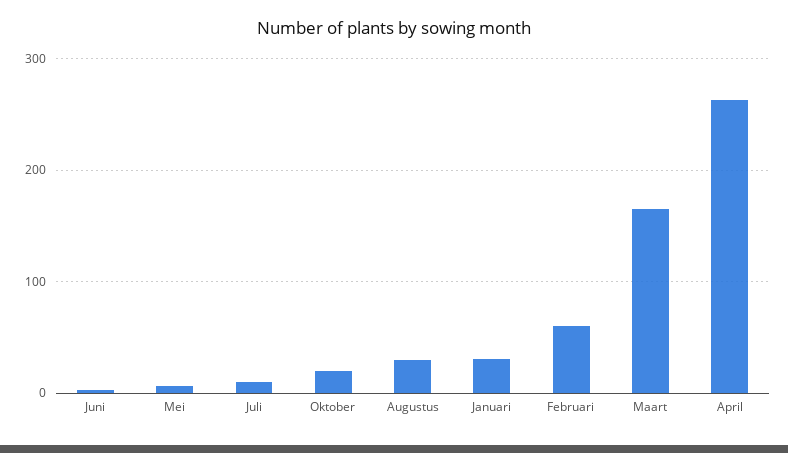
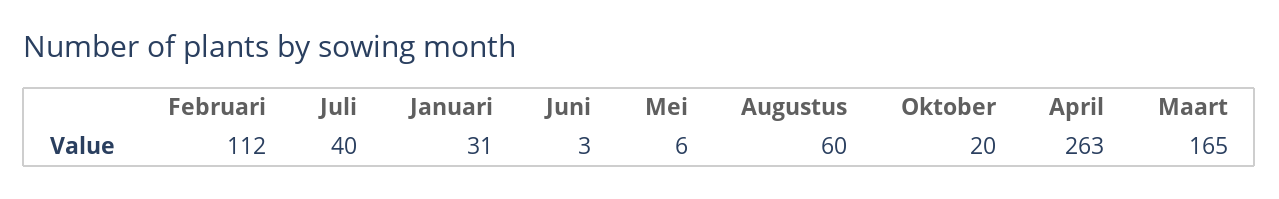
  {
    "Juni": 3,
    "Mei": 6,
-   "Juli": 10,
+   "Juli": 40,
    "Oktober": 20,
-   "Augustus": 30,
+   "Augustus": 60,
    "Januari": 31,
-   "Februari": 60,
+   "Februari": 112,
    "Maart": 165,
    "April": 263
  }

